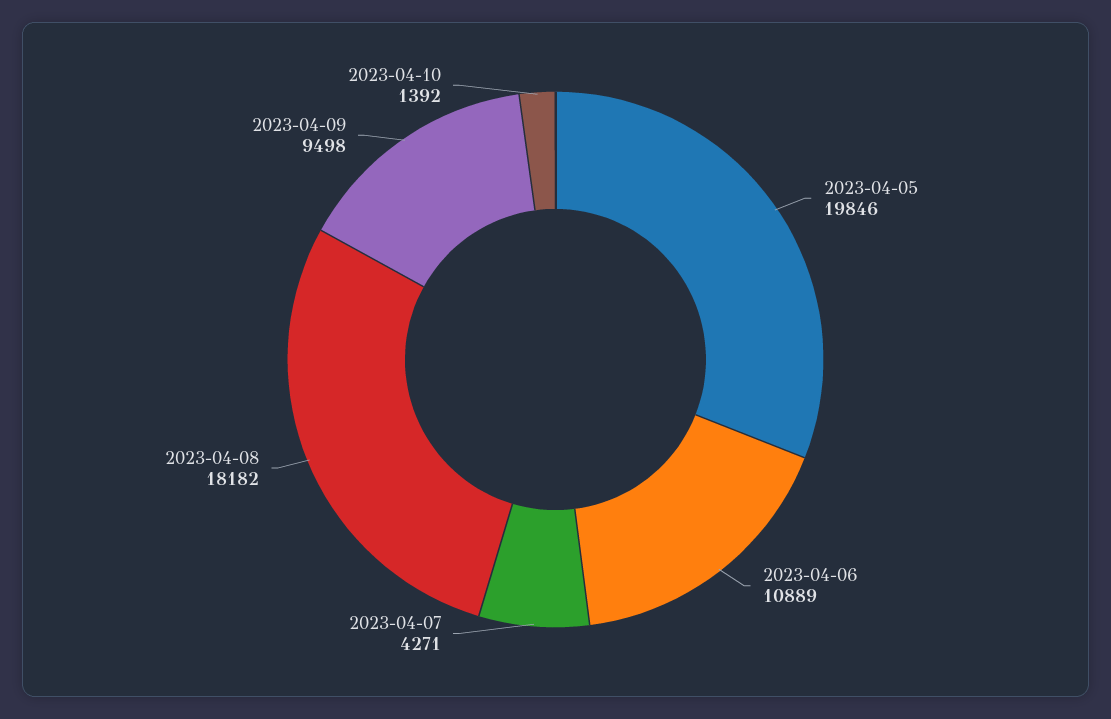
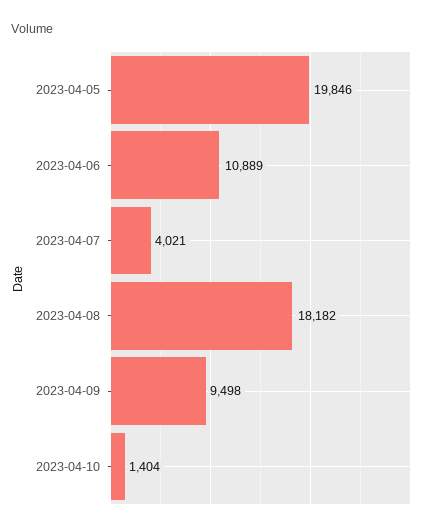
  {
    "2023-04-05": 19846,
    "2023-04-06": 10889,
-   "2023-04-07": 4271,
+   "2023-04-07": 4021,
    "2023-04-08": 18182,
    "2023-04-09": 9498,
-   "2023-04-10": 1392
+   "2023-04-10": 1404
  }

